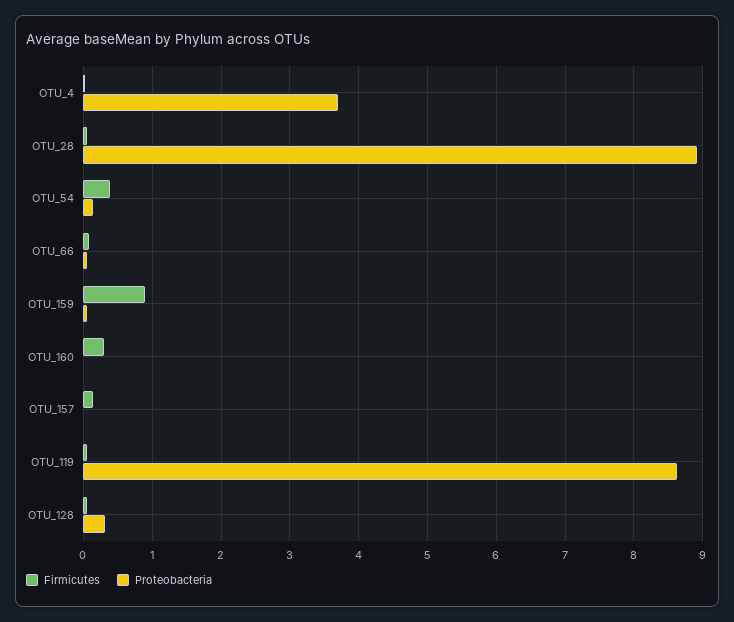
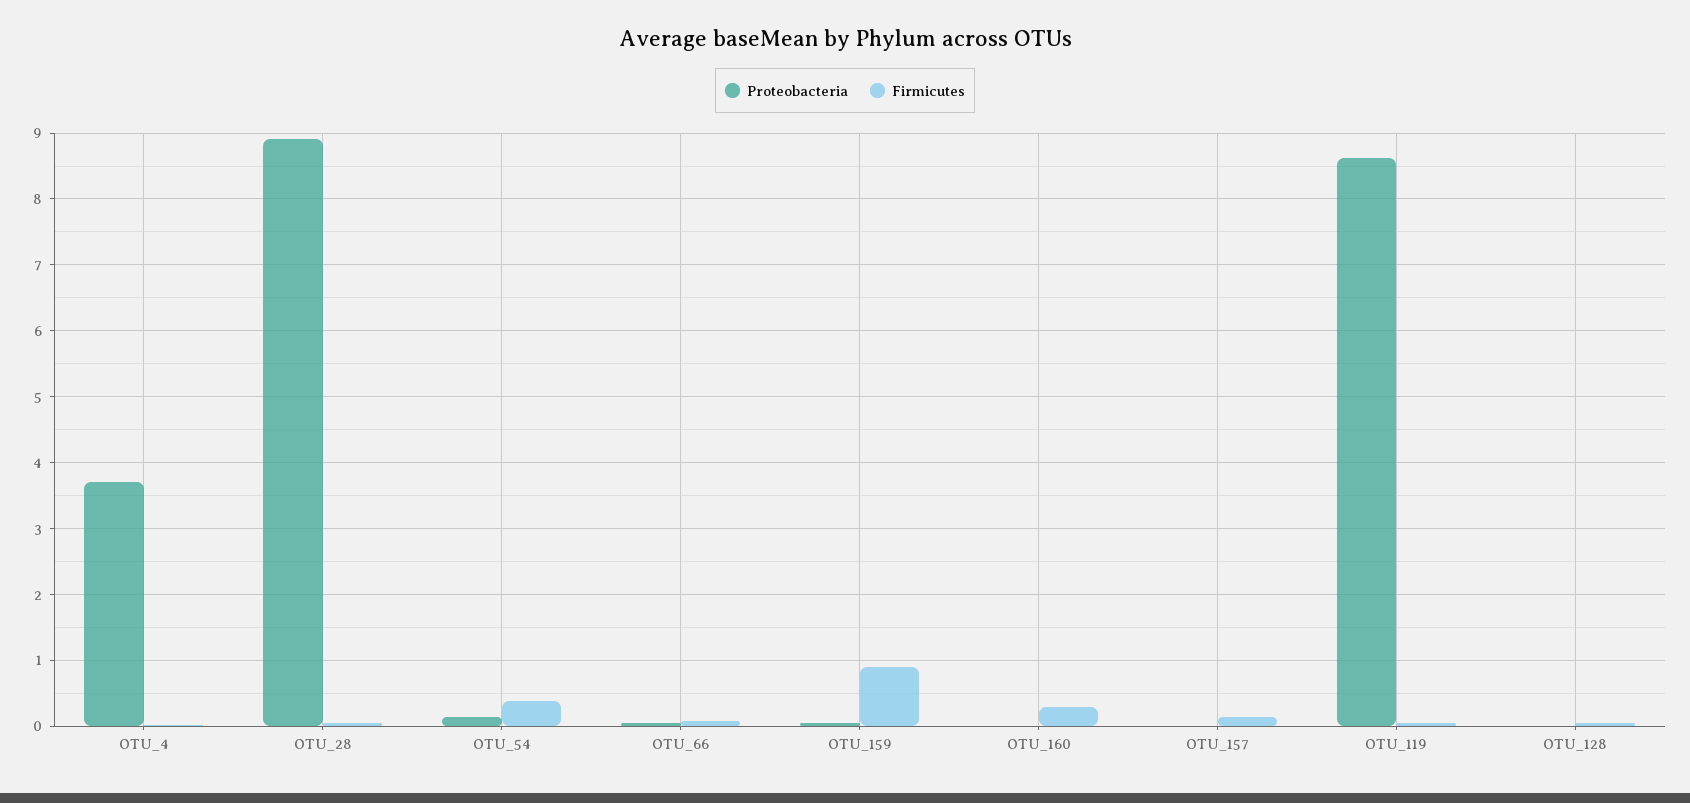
  {
    "Firmicutes": {
      "OTU_4": 0,
      "OTU_28": 0,
      "OTU_54": 0.4,
      "OTU_66": 0.1,
      "OTU_159": 0.9,
      "OTU_160": 0.3,
      "OTU_157": 0.1,
      "OTU_119": 0.1,
      "OTU_128": 0
    },
    "Proteobacteria": {
      "OTU_4": 3.7,
      "OTU_28": 8.9,
      "OTU_54": 0.1,
      "OTU_66": 0,
      "OTU_159": 0.1,
      "OTU_160": 0,
      "OTU_157": 0,
      "OTU_119": 8.6,
-     "OTU_128": 0.3
+     "OTU_128": 0
    }
  }

